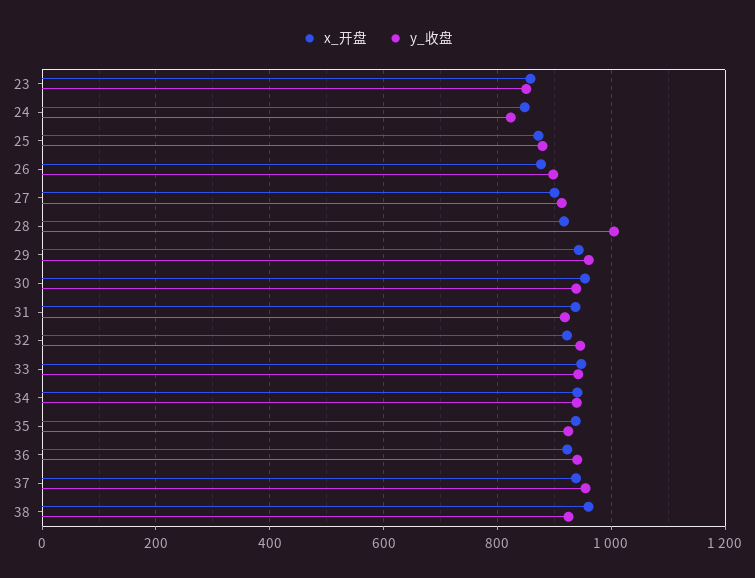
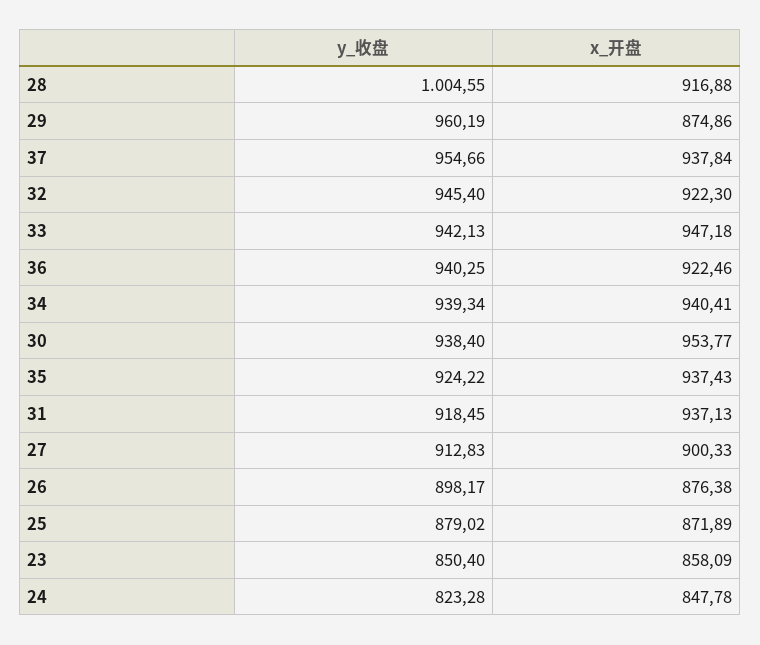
  {
    "x_开盘": {
      "23": 858.09,
      "24": 847.78,
      "25": 871.89,
      "26": 876.38,
      "27": 900.33,
      "28": 916.88,
-     "29": 940,
+     "29": 874.86,
      "30": 953.77,
      "31": 937.13,
      "32": 922.3,
      "33": 947.18,
      "34": 940.41,
      "35": 937.43,
      "36": 922.46,
-     "37": 937.84,
+     "37": 937.84
-     "38": 960
    },
    "y_收盘": {
      "23": 850.4,
      "24": 823.28,
      "25": 879.02,
      "26": 898.17,
      "27": 912.83,
      "28": 1004.55,
      "29": 960.19,
      "30": 938.4,
      "31": 918.45,
      "32": 945.4,
      "33": 942.13,
      "34": 939.34,
      "35": 924.22,
      "36": 940.25,
-     "37": 954.66,
+     "37": 954.66
-     "38": 920
    }
  }

